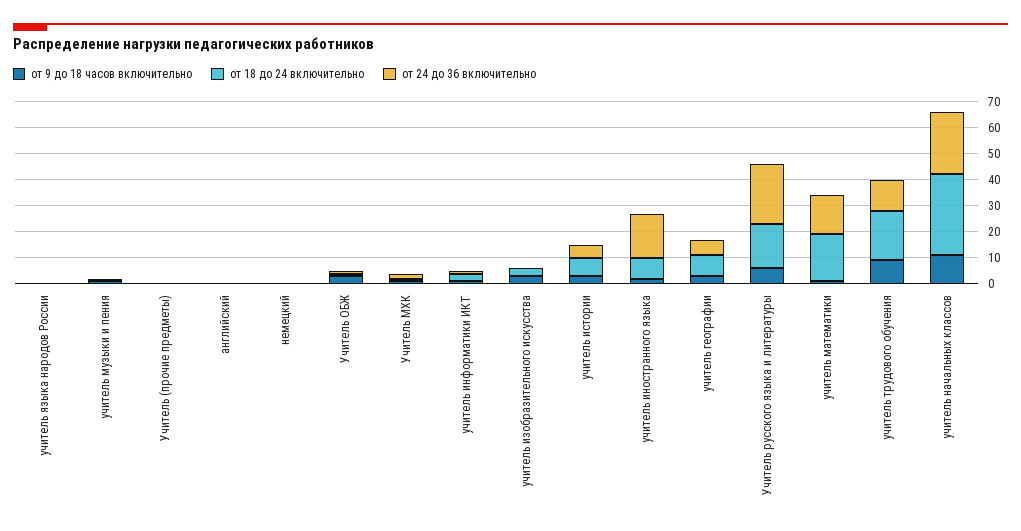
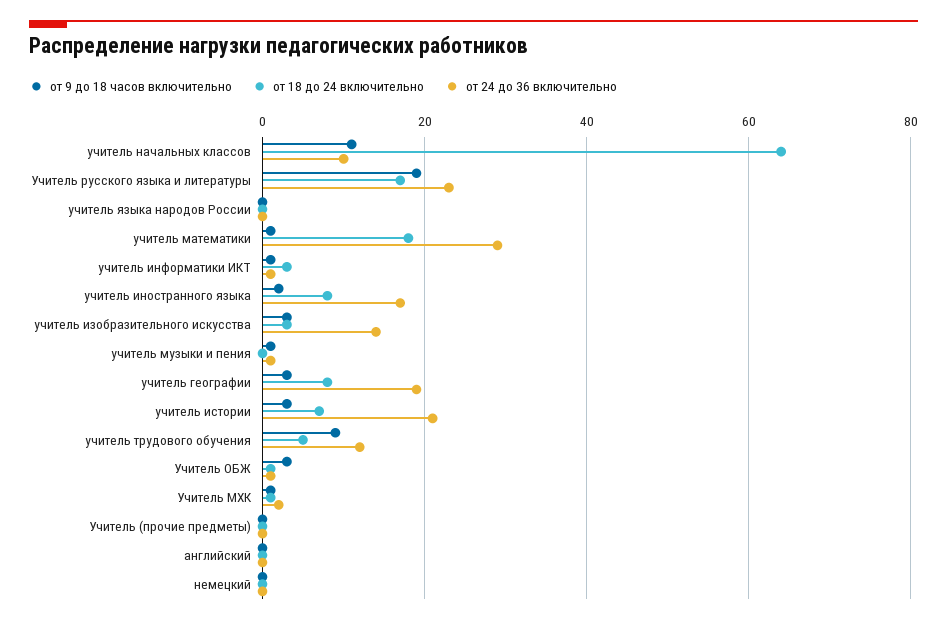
  {
    "от 9 до 18 часов включительно": {
      "учитель языка народов России": 0,
      "учитель музыки и пения": 0,
      "Учитель (прочие предметы)": 0,
      "английский": 0,
      "немецкий": 0,
      "Учитель ОБЖ": 5,
      "Учитель МХК": 0,
      "учитель информатики ИКТ": 0,
      "учитель изобразительного искусства": 5,
      "учитель истории": 5,
      "учитель иностранного языка": 0,
      "учитель географии": 5,
-     "Учитель русского языка и литературы": 5,
+     "Учитель русского языка и литературы": 20,
      "учитель математики": 0,
      "учитель трудового обучения": 10,
      "учитель начальных классов": 10
    },
    "от 18 до 24 включительно": {
      "учитель языка народов России": 0,
      "учитель музыки и пения": 0,
      "Учитель (прочие предметы)": 0,
      "английский": 0,
      "немецкий": 0,
      "Учитель ОБЖ": 0,
      "Учитель МХК": 0,
      "учитель информатики ИКТ": 5,
      "учитель изобразительного искусства": 5,
      "учитель истории": 5,
      "учитель иностранного языка": 10,
      "учитель географии": 10,
      "Учитель русского языка и литературы": 15,
      "учитель математики": 20,
-     "учитель трудового обучения": 20,
+     "учитель трудового обучения": 5,
-     "учитель начальных классов": 30
+     "учитель начальных классов": 65
    },
    "от 24 до 36 включительно": {
      "учитель языка народов России": 0,
      "учитель музыки и пения": 0,
      "Учитель (прочие предметы)": 0,
      "английский": 0,
      "немецкий": 0,
      "Учитель ОБЖ": 0,
      "Учитель МХК": 0,
      "учитель информатики ИКТ": 0,
-     "учитель изобразительного искусства": 0,
+     "учитель изобразительного искусства": 15,
-     "учитель истории": 5,
+     "учитель истории": 20,
      "учитель иностранного языка": 15,
-     "учитель географии": 5,
+     "учитель географии": 20,
      "Учитель русского языка и литературы": 25,
-     "учитель математики": 15,
+     "учитель математики": 30,
      "учитель трудового обучения": 10,
-     "учитель начальных классов": 25
+     "учитель начальных классов": 10
    }
  }

